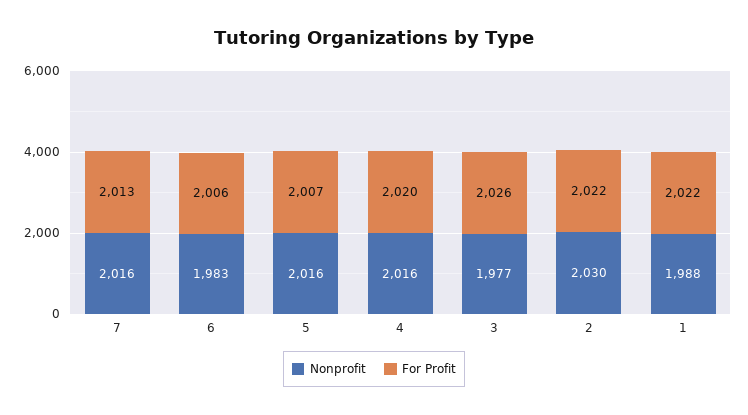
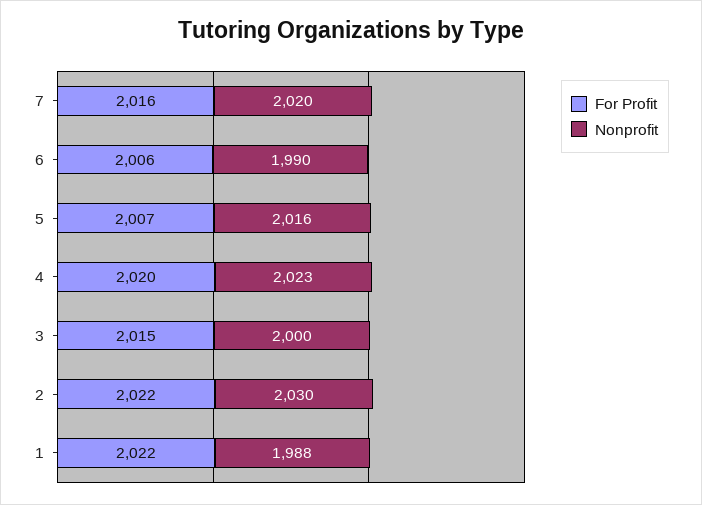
  {
    "Nonprofit": {
-     "7": 2016,
+     "7": 2020,
-     "6": 1983,
+     "6": 1990,
      "5": 2016,
-     "4": 2016,
+     "4": 2023,
-     "3": 1977,
+     "3": 2000,
      "2": 2030,
      "1": 1988
    },
    "For Profit": {
-     "7": 2013,
+     "7": 2016,
      "6": 2006,
      "5": 2007,
      "4": 2020,
-     "3": 2026,
+     "3": 2015,
      "2": 2022,
      "1": 2022
    }
  }

